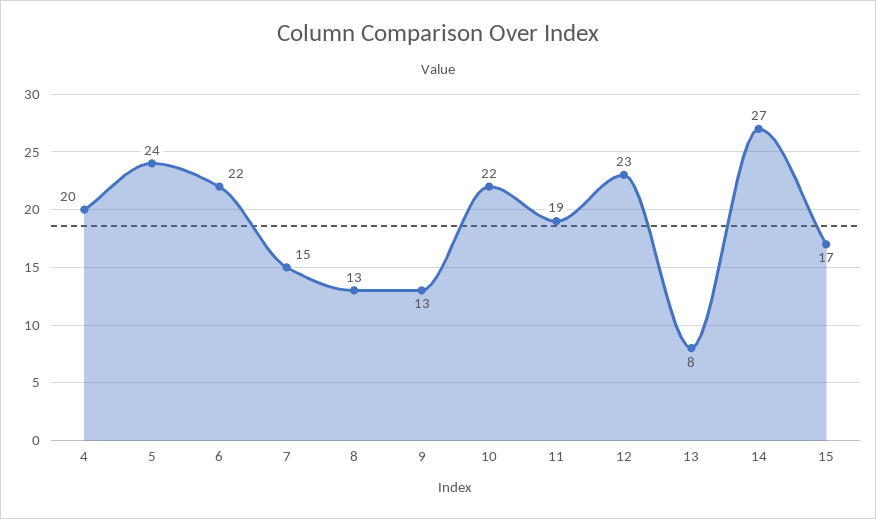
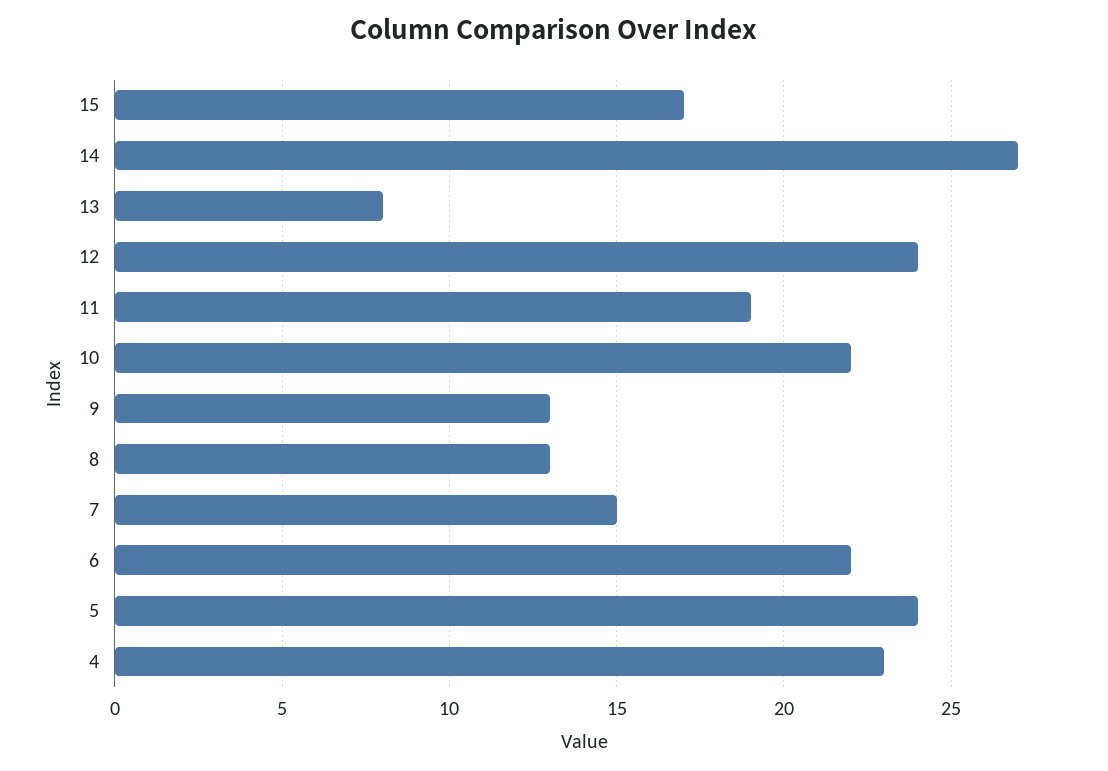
  {
-   "4": 20,
+   "4": 23,
    "5": 24,
    "6": 22,
    "7": 15,
    "8": 13,
    "9": 13,
    "10": 22,
    "11": 19,
-   "12": 23,
+   "12": 24,
    "13": 8,
    "14": 27,
    "15": 17
  }

